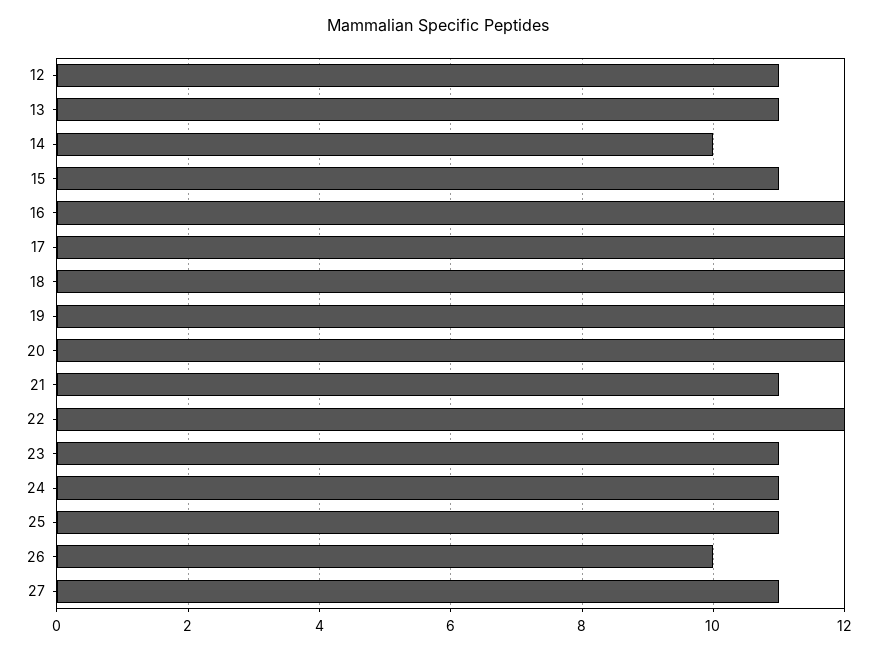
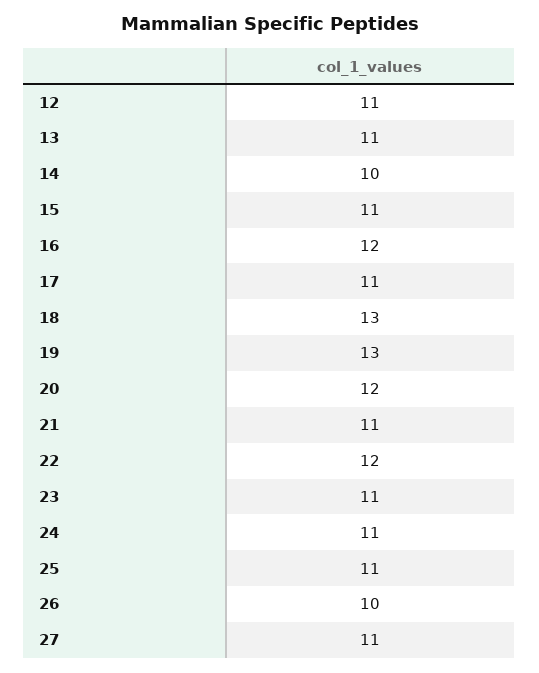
  {
    "12": 11,
    "13": 11,
    "14": 10,
    "15": 11,
    "16": 12,
-   "17": 12,
+   "17": 11,
-   "18": 12,
+   "18": 13,
-   "19": 12,
+   "19": 13,
    "20": 12,
    "21": 11,
    "22": 12,
    "23": 11,
    "24": 11,
    "25": 11,
    "26": 10,
    "27": 11
  }

